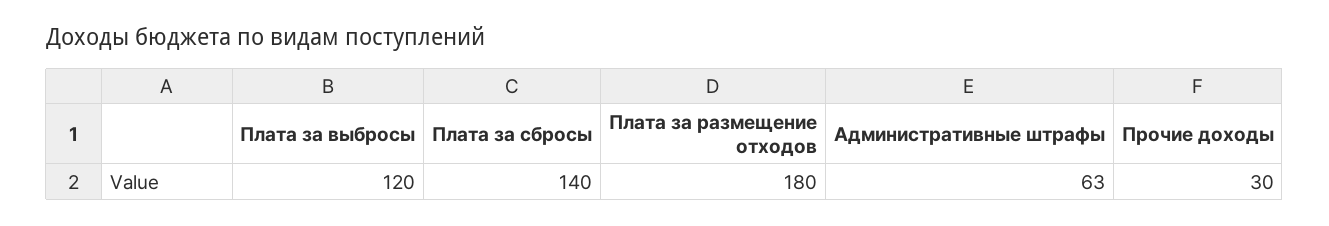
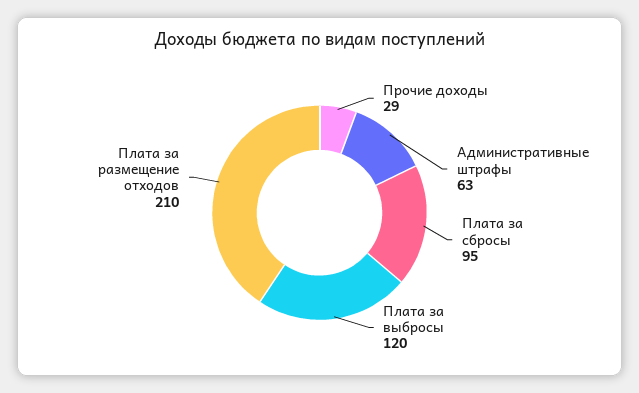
  {
    "Плата за выбросы": 120,
-   "Плата за сбросы": 140,
+   "Плата за сбросы": 95,
-   "Плата за размещение отходов": 180,
+   "Плата за размещение отходов": 210,
    "Административные штрафы": 63,
-   "Прочие доходы": 30
+   "Прочие доходы": 29
  }

